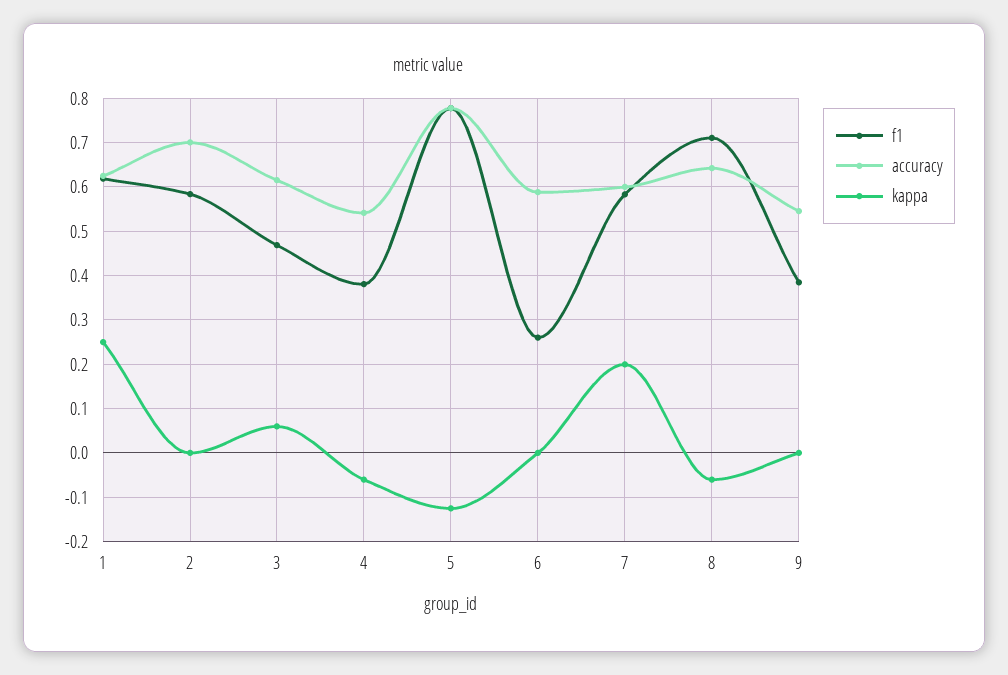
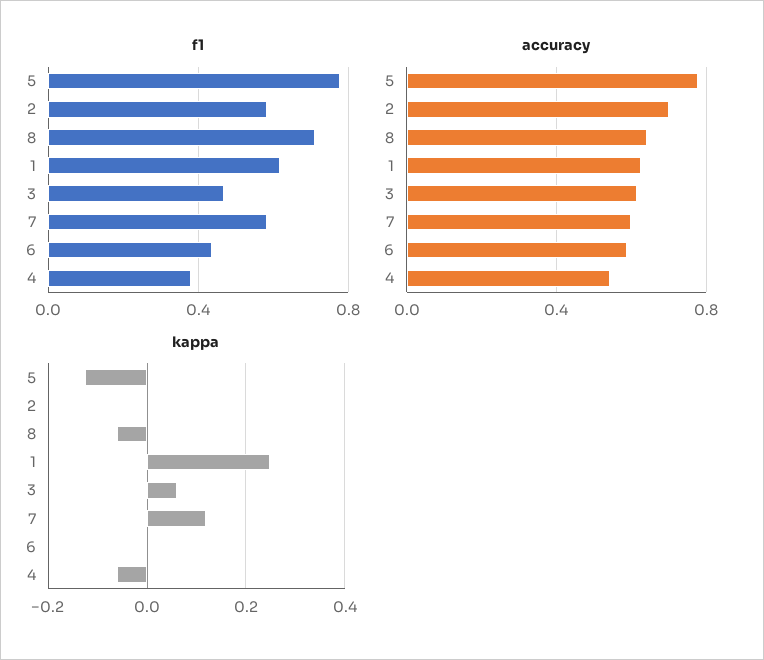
  {
    "f1": {
      "1": 0.62,
      "2": 0.58,
      "3": 0.46,
      "4": 0.38,
      "5": 0.78,
-     "6": 0.26,
+     "6": 0.45,
      "7": 0.58,
-     "8": 0.72,
+     "8": 0.72
-     "9": 0.38
    },
    "accuracy": {
      "1": 0.62,
      "2": 0.7,
      "3": 0.62,
      "4": 0.54,
      "5": 0.78,
      "6": 0.58,
      "7": 0.6,
-     "8": 0.64,
+     "8": 0.64
-     "9": 0.54
    },
    "kappa": {
      "1": 0.26,
      "2": 0,
      "3": 0.06,
      "4": -0.06,
      "5": -0.12,
      "6": 0,
-     "7": 0.2,
+     "7": 0.12,
-     "8": -0.06,
+     "8": -0.06
-     "9": 0
    }
  }

